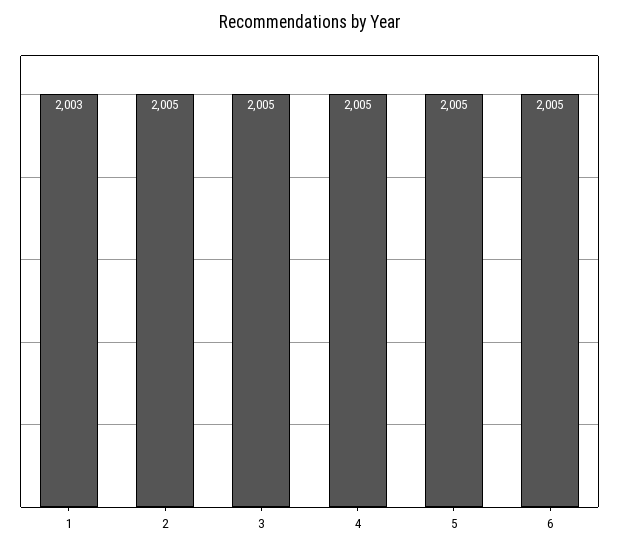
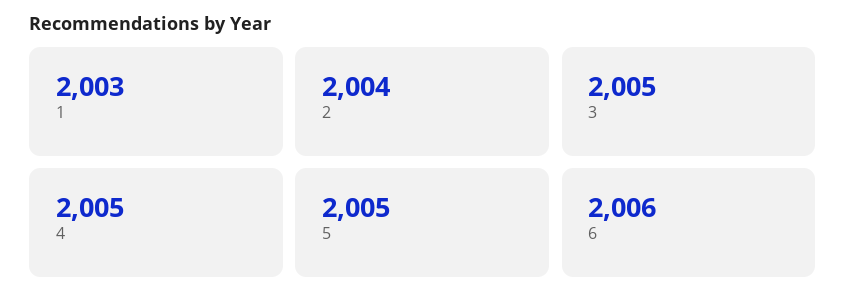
  {
    "1": 2003,
-   "2": 2005,
+   "2": 2004,
    "3": 2005,
    "4": 2005,
    "5": 2005,
-   "6": 2005
+   "6": 2006
  }

